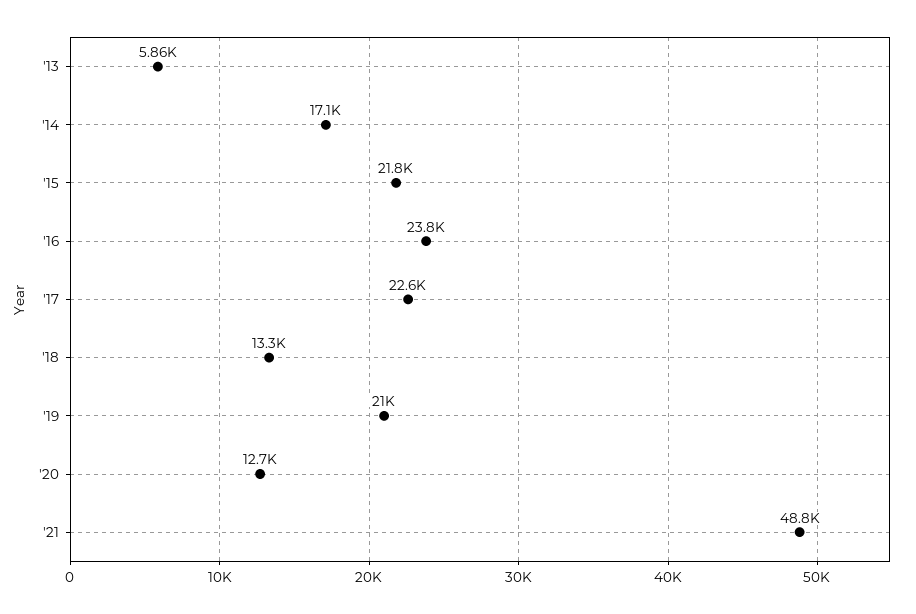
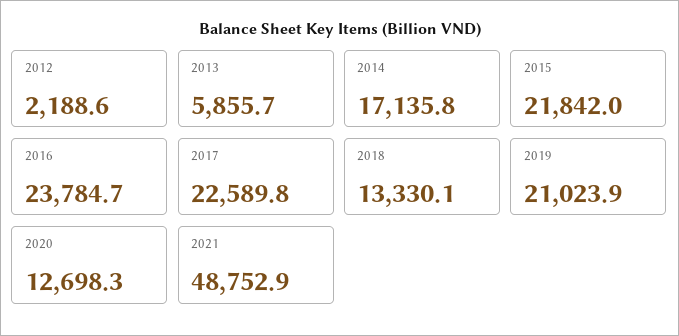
  {
    "'13": 5855.7,
    "'14": 17135.8,
    "'15": 21842,
    "'16": 23784.7,
    "'17": 22589.8,
    "'18": 13330.1,
    "'19": 21023.9,
    "'20": 12698.3,
-   "'21": 48752.9
+   "'21": 48752.9,
+   "2012": 2188.6
  }

